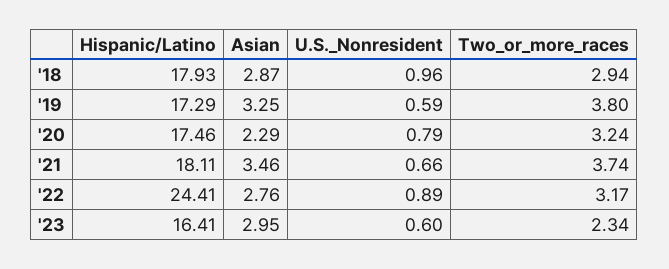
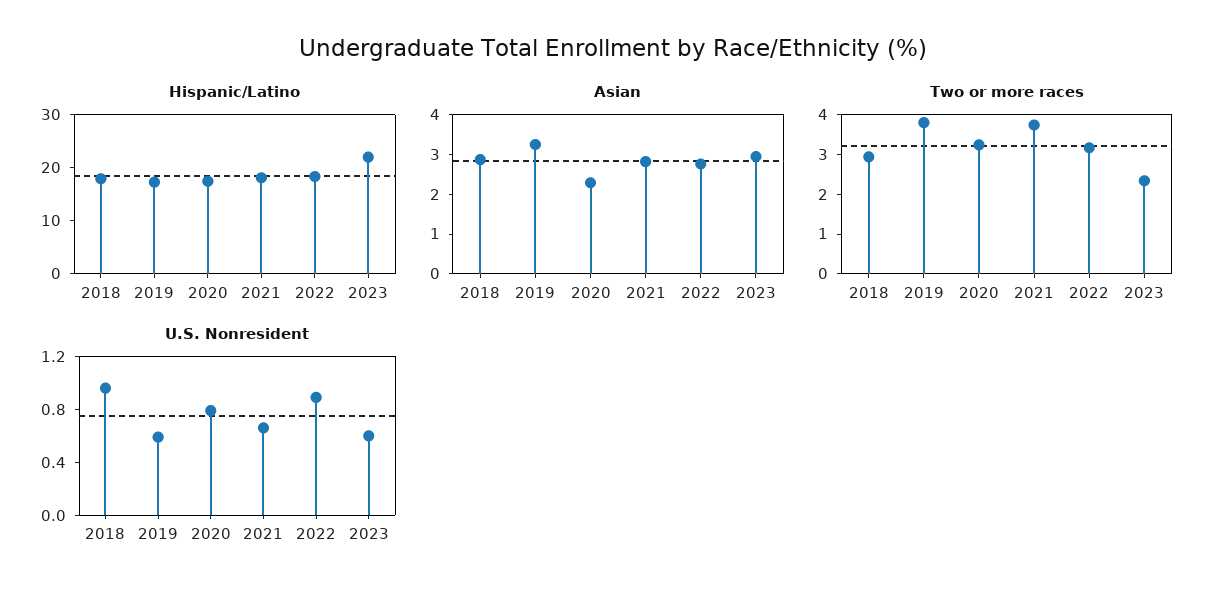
  {
    "Hispanic/Latino": {
      "'18": 17.93,
      "'19": 17.29,
      "'20": 17.46,
      "'21": 18.11,
-     "'22": 24.41,
+     "'22": 18,
-     "'23": 16.41
+     "'23": 22
    },
    "Asian": {
      "'18": 2.87,
      "'19": 3.25,
      "'20": 2.29,
-     "'21": 3.46,
+     "'21": 2.75,
      "'22": 2.76,
      "'23": 2.95
    },
    "U.S._Nonresident": {
      "'18": 0.96,
      "'19": 0.59,
      "'20": 0.79,
      "'21": 0.66,
      "'22": 0.89,
      "'23": 0.6
    },
    "Two_or_more_races": {
      "'18": 2.94,
      "'19": 3.8,
      "'20": 3.24,
      "'21": 3.74,
      "'22": 3.17,
      "'23": 2.34
    }
  }

